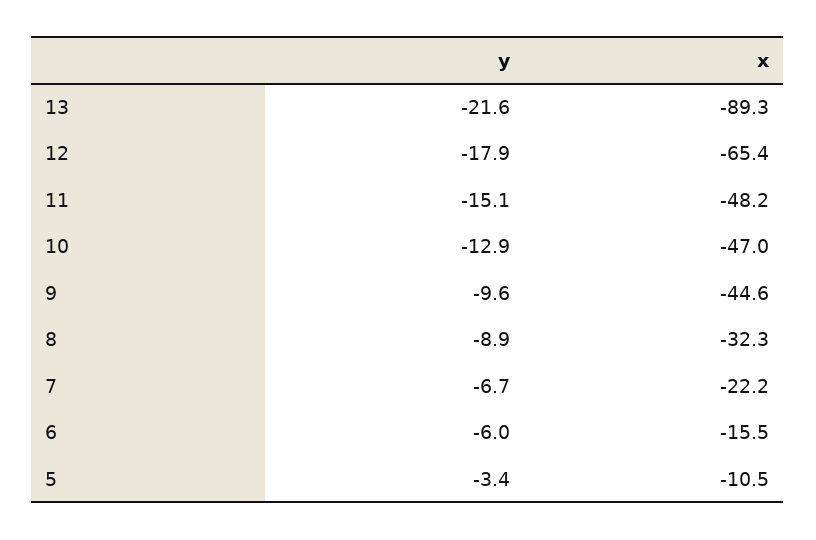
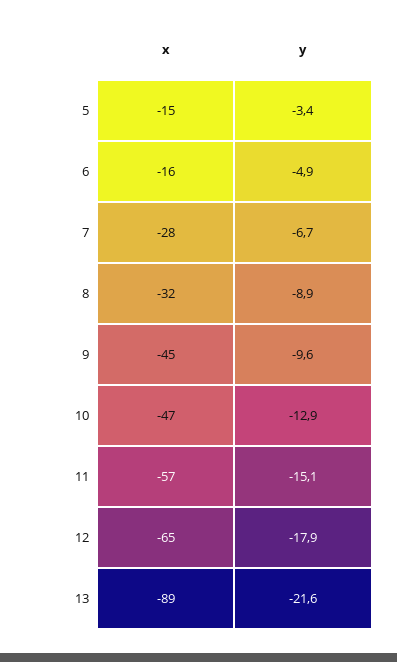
  {
    "y": {
      "13": -21.6,
      "12": -17.9,
      "11": -15.1,
      "10": -12.9,
      "9": -9.6,
      "8": -8.9,
      "7": -6.7,
-     "6": -6,
+     "6": -4.9,
      "5": -3.4
    },
    "x": {
      "13": -89.3,
      "12": -65.4,
-     "11": -48.2,
+     "11": -57,
      "10": -47,
      "9": -44.6,
      "8": -32.3,
-     "7": -22.2,
+     "7": -28,
      "6": -15.5,
-     "5": -10.5
+     "5": -15
    }
  }

